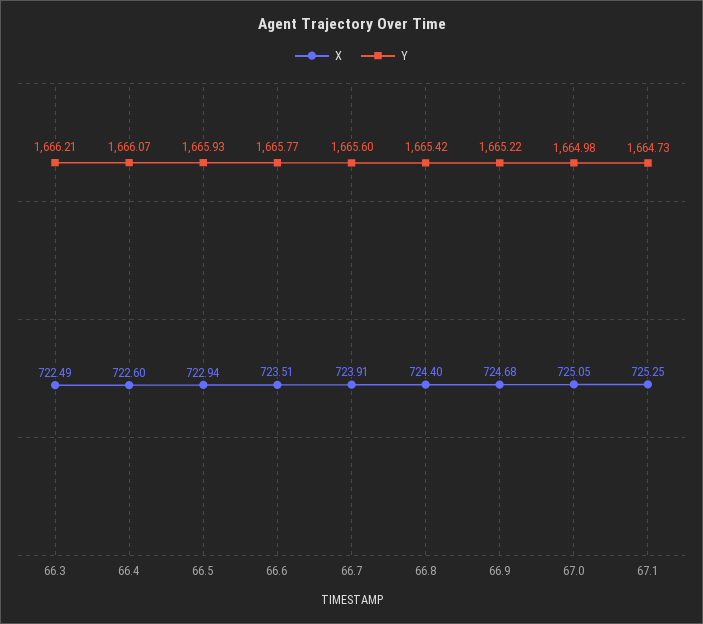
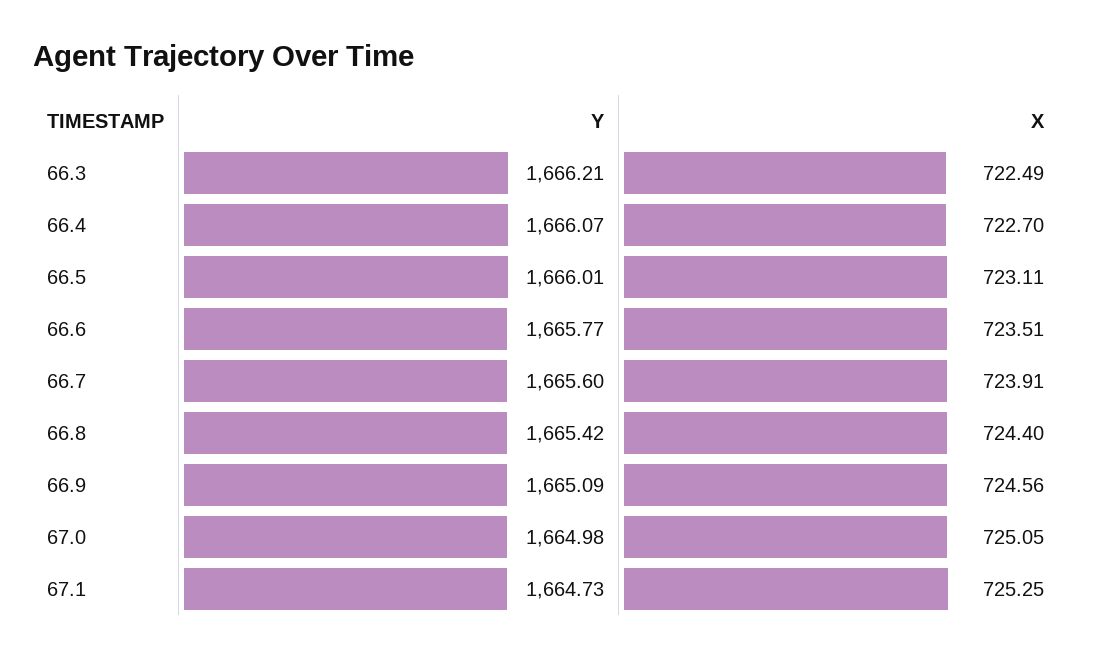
  {
    "X": {
      "66.3": 722.49,
-     "66.4": 722.6,
+     "66.4": 722.7,
-     "66.5": 722.94,
+     "66.5": 723.11,
      "66.6": 723.51,
      "66.7": 723.91,
      "66.8": 724.4,
-     "66.9": 724.68,
+     "66.9": 724.56,
      "67.0": 725.05,
      "67.1": 725.25
    },
    "Y": {
      "66.3": 1666.21,
      "66.4": 1666.07,
-     "66.5": 1665.93,
+     "66.5": 1666.01,
      "66.6": 1665.77,
      "66.7": 1665.6,
      "66.8": 1665.42,
-     "66.9": 1665.22,
+     "66.9": 1665.09,
      "67.0": 1664.98,
      "67.1": 1664.73
    }
  }

